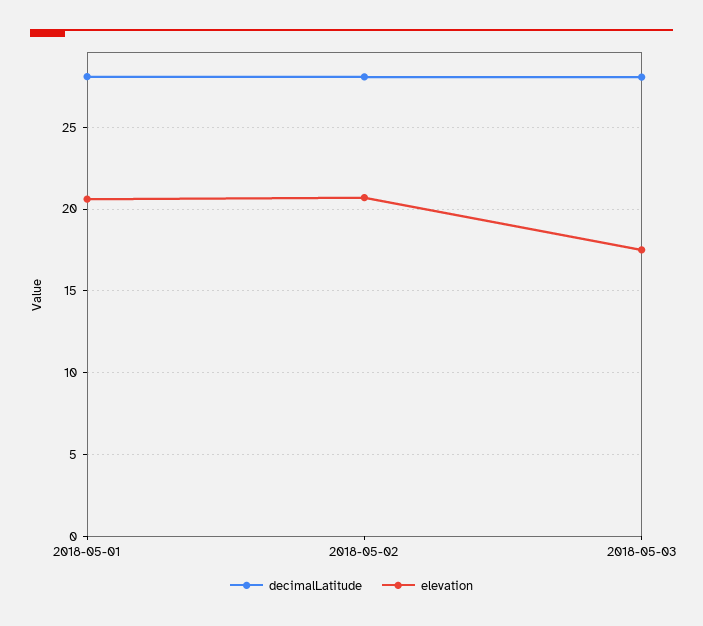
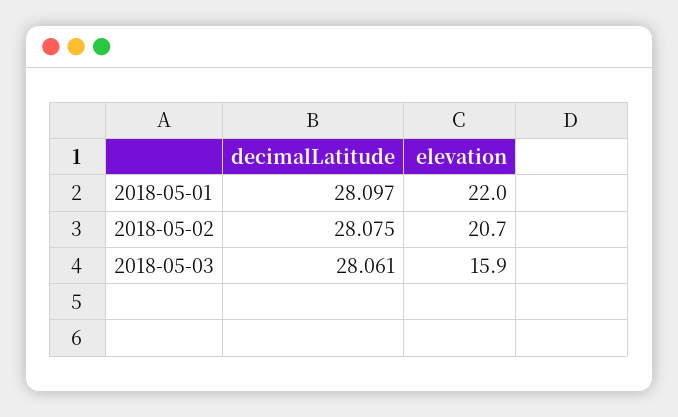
  {
    "decimalLatitude": {
      "2018-05-01": 28.097,
      "2018-05-02": 28.075,
      "2018-05-03": 28.061
    },
    "elevation": {
-     "2018-05-01": 20.5,
+     "2018-05-01": 22,
      "2018-05-02": 20.7,
-     "2018-05-03": 17.5
+     "2018-05-03": 15.9
    }
  }

